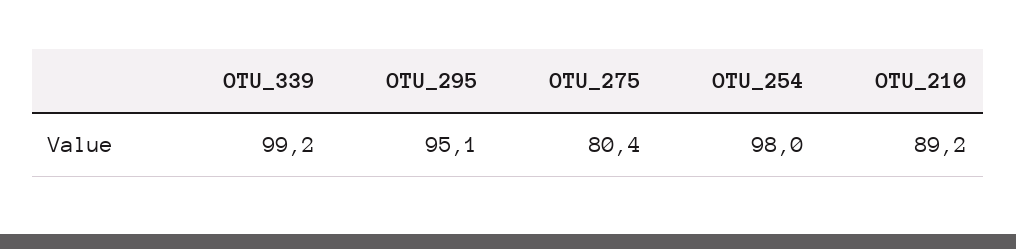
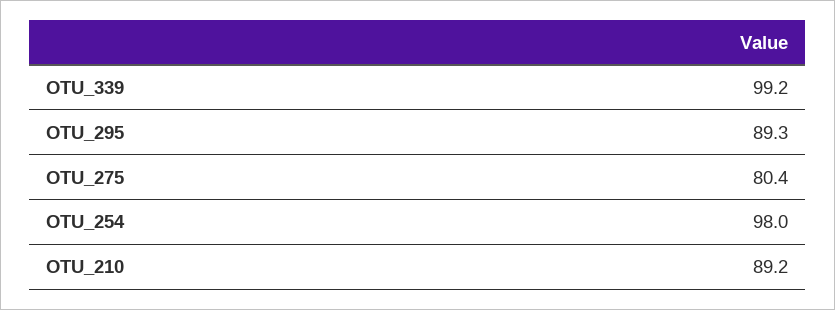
  {
    "OTU_339": 99.2,
-   "OTU_295": 95.1,
+   "OTU_295": 89.3,
    "OTU_275": 80.4,
    "OTU_254": 98,
    "OTU_210": 89.2
  }

